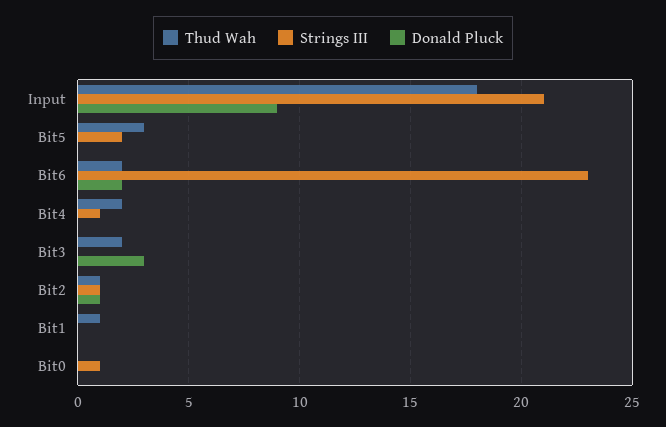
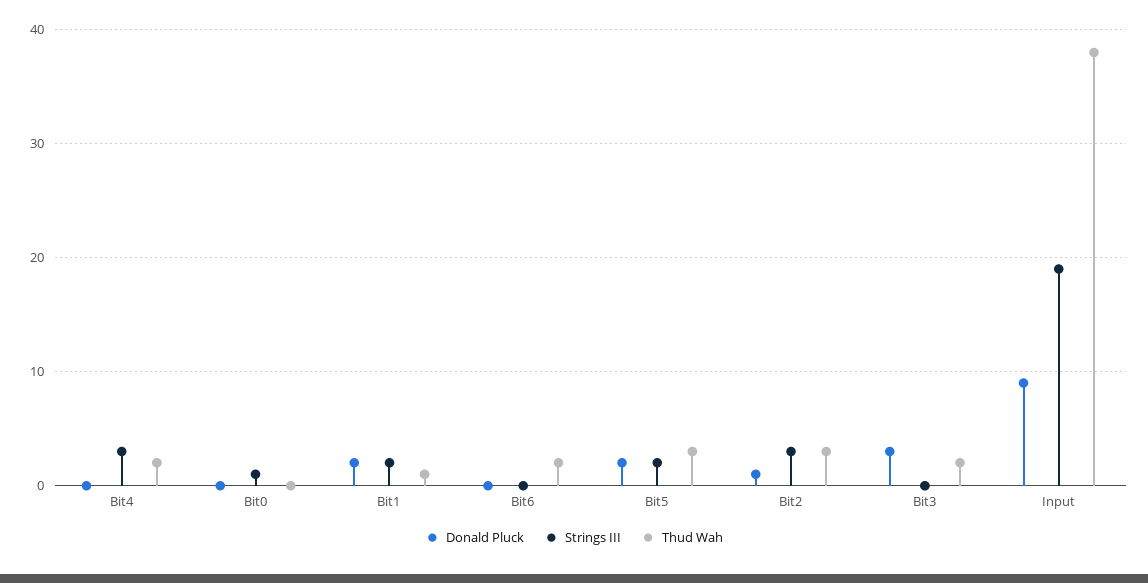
  {
    "Thud Wah": {
-     "Input": 18,
+     "Input": 38,
      "Bit5": 3,
      "Bit6": 2,
      "Bit4": 2,
      "Bit3": 2,
-     "Bit2": 1,
+     "Bit2": 3,
      "Bit1": 1,
      "Bit0": 0
    },
    "Strings III": {
-     "Input": 21,
+     "Input": 19,
      "Bit5": 2,
-     "Bit6": 23,
+     "Bit6": 0,
-     "Bit4": 1,
+     "Bit4": 3,
      "Bit3": 0,
-     "Bit2": 1,
+     "Bit2": 3,
-     "Bit1": 0,
+     "Bit1": 2,
      "Bit0": 1
    },
    "Donald Pluck": {
      "Input": 9,
-     "Bit5": 0,
+     "Bit5": 2,
-     "Bit6": 2,
+     "Bit6": 0,
      "Bit4": 0,
      "Bit3": 3,
      "Bit2": 1,
-     "Bit1": 0,
+     "Bit1": 2,
      "Bit0": 0
    }
  }

